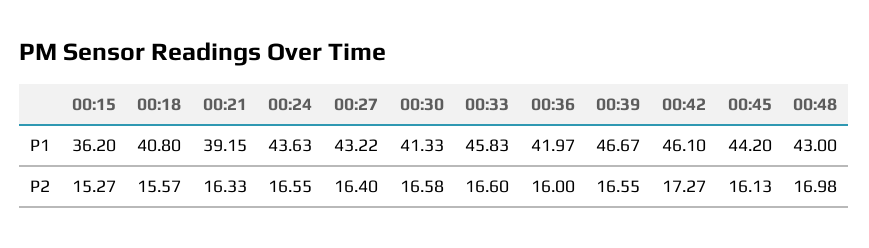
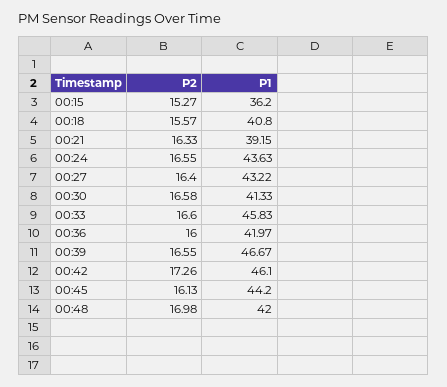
  {
    "00:15": {
      "P1": 36.2,
      "P2": 15.27
    },
    "00:18": {
      "P1": 40.8,
      "P2": 15.57
    },
    "00:21": {
      "P1": 39.15,
      "P2": 16.33
    },
    "00:24": {
      "P1": 43.63,
      "P2": 16.55
    },
    "00:27": {
      "P1": 43.22,
      "P2": 16.4
    },
    "00:30": {
      "P1": 41.33,
      "P2": 16.58
    },
    "00:33": {
      "P1": 45.83,
      "P2": 16.6
    },
    "00:36": {
      "P1": 41.97,
      "P2": 16
    },
    "00:39": {
      "P1": 46.67,
      "P2": 16.55
    },
    "00:42": {
      "P1": 46.1,
-     "P2": 17.27
+     "P2": 17.26
    },
    "00:45": {
      "P1": 44.2,
      "P2": 16.13
    },
    "00:48": {
-     "P1": 43,
+     "P1": 42,
      "P2": 16.98
    }
  }

